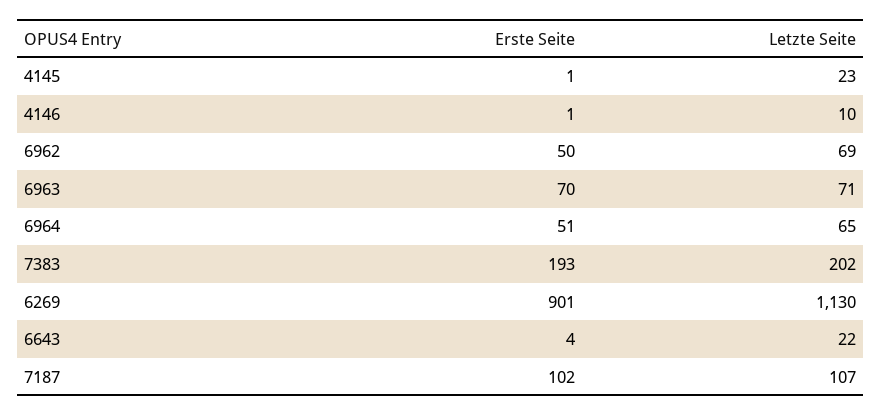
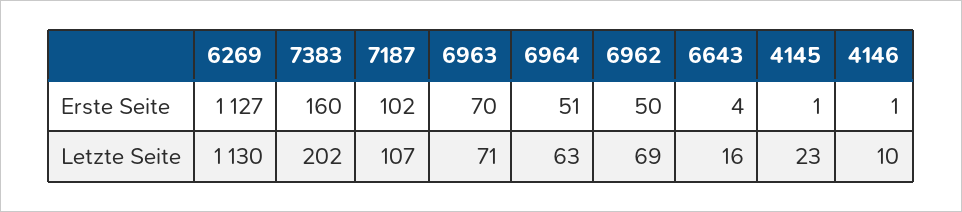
  {
    "Erste Seite": {
      "4145": 1,
      "4146": 1,
      "6962": 50,
      "6963": 70,
      "6964": 51,
-     "7383": 193,
+     "7383": 160,
-     "6269": 901,
+     "6269": 1127,
      "6643": 4,
      "7187": 102
    },
    "Letzte Seite": {
      "4145": 23,
      "4146": 10,
      "6962": 69,
      "6963": 71,
-     "6964": 65,
+     "6964": 63,
      "7383": 202,
      "6269": 1130,
-     "6643": 22,
+     "6643": 16,
      "7187": 107
    }
  }

